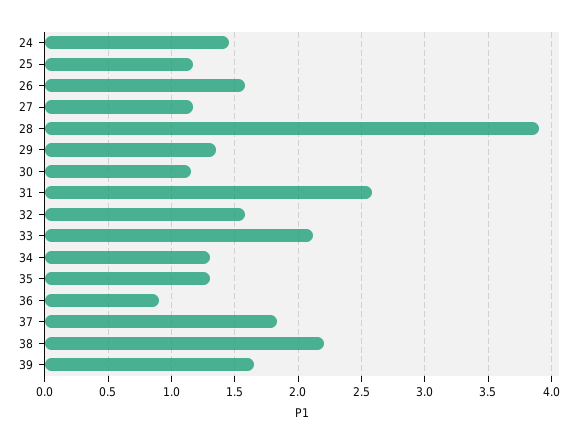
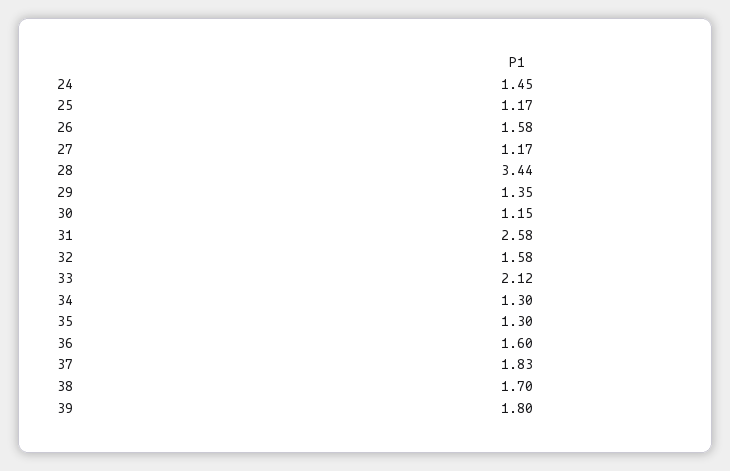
  {
    "24": 1.45,
    "25": 1.17,
    "26": 1.58,
    "27": 1.17,
-   "28": 3.9,
+   "28": 3.44,
    "29": 1.35,
    "30": 1.15,
    "31": 2.58,
    "32": 1.58,
    "33": 2.12,
    "34": 1.3,
    "35": 1.3,
-   "36": 0.9,
+   "36": 1.6,
    "37": 1.83,
-   "38": 2.2,
+   "38": 1.7,
-   "39": 1.65
+   "39": 1.8
  }

